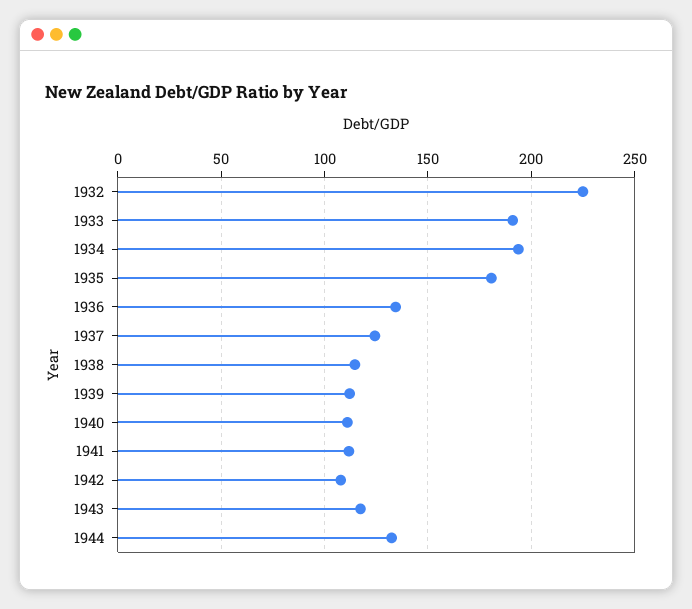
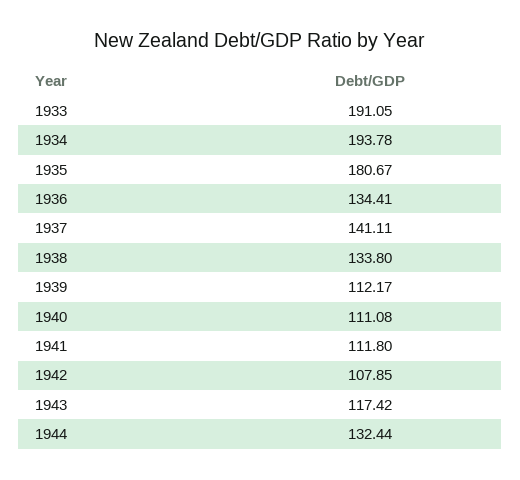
  {
-   "1932": 225,
    "1933": 191.05,
    "1934": 193.78,
    "1935": 180.67,
    "1936": 134.41,
-   "1937": 125,
+   "1937": 141.11,
-   "1938": 115,
+   "1938": 133.8,
    "1939": 112.17,
    "1940": 111.08,
    "1941": 111.8,
    "1942": 107.85,
    "1943": 117.42,
    "1944": 132.44
  }

